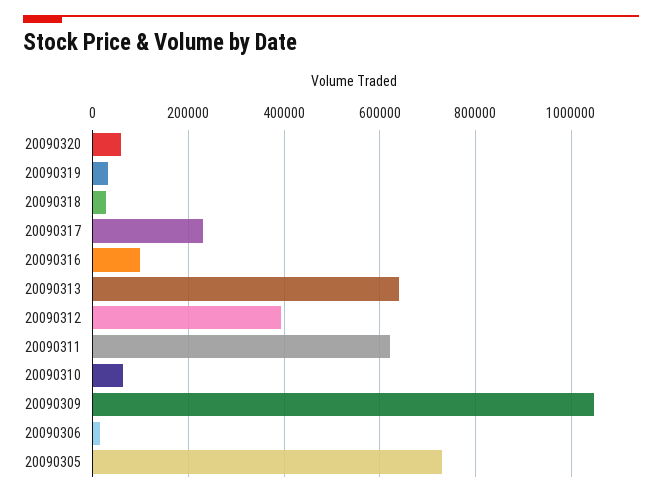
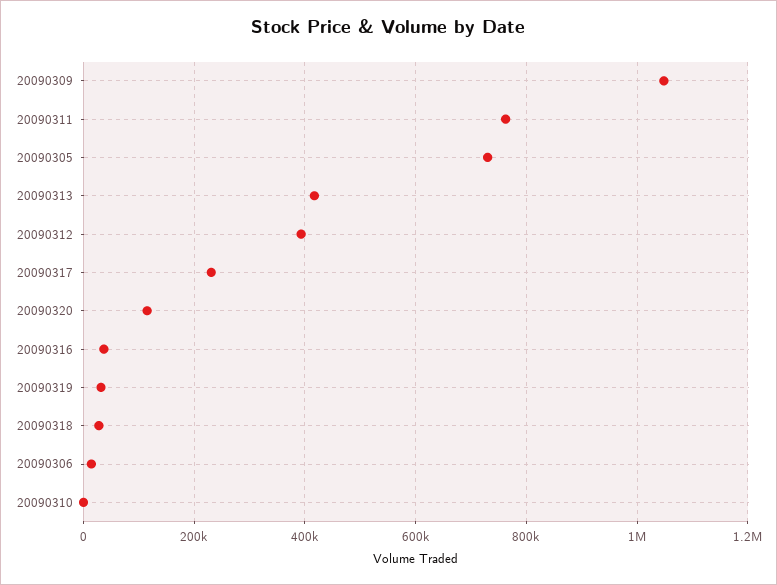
  {
-   "20090320": 60000,
+   "20090320": 120000,
    "20090319": 40000,
    "20090318": 20000,
    "20090317": 240000,
-   "20090316": 100000,
+   "20090316": 40000,
-   "20090313": 640000,
+   "20090313": 420000,
    "20090312": 400000,
-   "20090311": 620000,
+   "20090311": 760000,
-   "20090310": 60000,
+   "20090310": 0,
    "20090309": 1040000,
    "20090306": 20000,
    "20090305": 740000
  }

